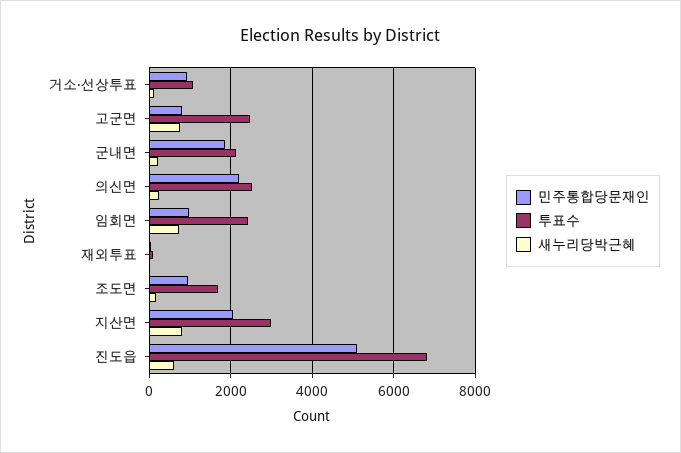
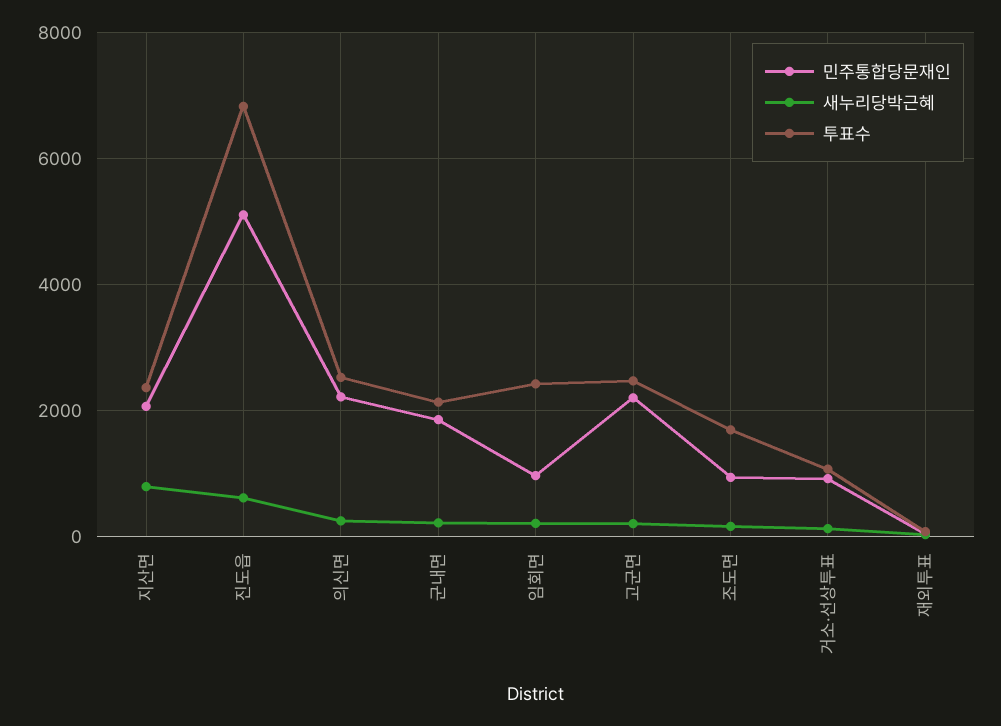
  {
    "민주통합당문재인": {
      "거소·선상투표": 1000,
-     "고군면": 800,
+     "고군면": 2200,
      "군내면": 1800,
      "의신면": 2200,
      "임회면": 1000,
      "재외투표": 0,
      "조도면": 1000,
      "지산면": 2000,
      "진도읍": 5200
    },
    "투표수": {
      "거소·선상투표": 1000,
      "고군면": 2400,
      "군내면": 2200,
      "의신면": 2600,
      "임회면": 2400,
      "재외투표": 0,
      "조도면": 1600,
-     "지산면": 3000,
+     "지산면": 2400,
      "진도읍": 6800
    },
    "새누리당박근혜": {
      "거소·선상투표": 200,
-     "고군면": 800,
+     "고군면": 200,
      "군내면": 200,
      "의신면": 200,
-     "임회면": 800,
+     "임회면": 200,
      "재외투표": 0,
      "조도면": 200,
      "지산면": 800,
      "진도읍": 600
    }
  }

